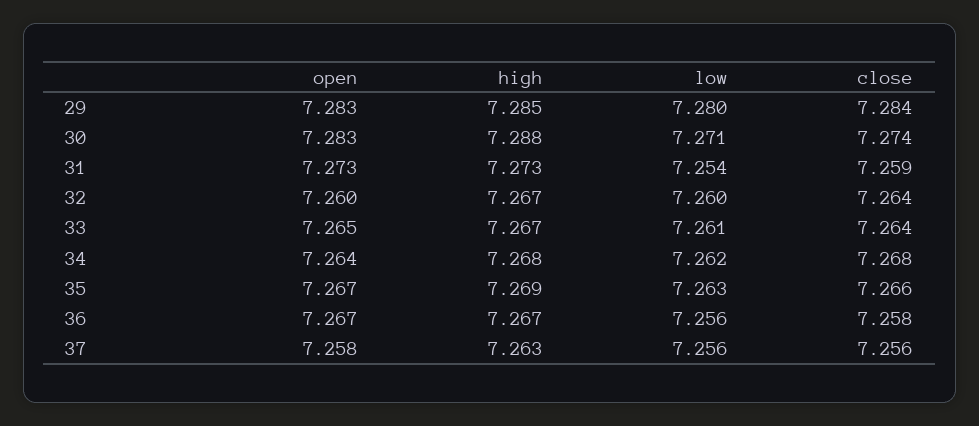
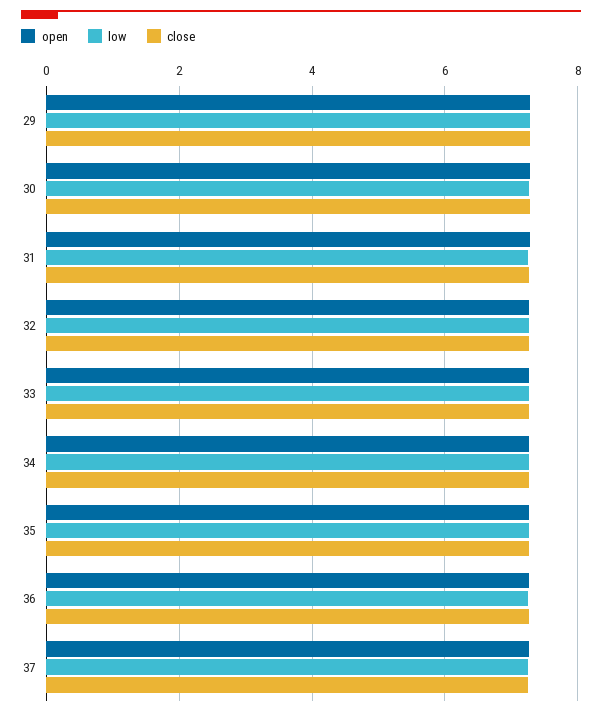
  {
    "open": {
      "29": 7.283,
      "30": 7.283,
      "31": 7.273,
      "32": 7.26,
      "33": 7.265,
      "34": 7.264,
      "35": 7.267,
      "36": 7.267,
      "37": 7.258
    },
-   "high": {
-     "29": 7.285,
-     "30": 7.288,
-     "31": 7.273,
-     "32": 7.267,
-     "33": 7.267,
-     "34": 7.268,
-     "35": 7.269,
-     "36": 7.267,
-     "37": 7.263
-   },
    "low": {
      "29": 7.28,
      "30": 7.271,
      "31": 7.254,
      "32": 7.26,
      "33": 7.261,
      "34": 7.262,
      "35": 7.263,
      "36": 7.256,
      "37": 7.256
    },
    "close": {
      "29": 7.284,
      "30": 7.274,
      "31": 7.259,
      "32": 7.264,
      "33": 7.264,
      "34": 7.268,
      "35": 7.266,
      "36": 7.258,
      "37": 7.256
    }
  }

